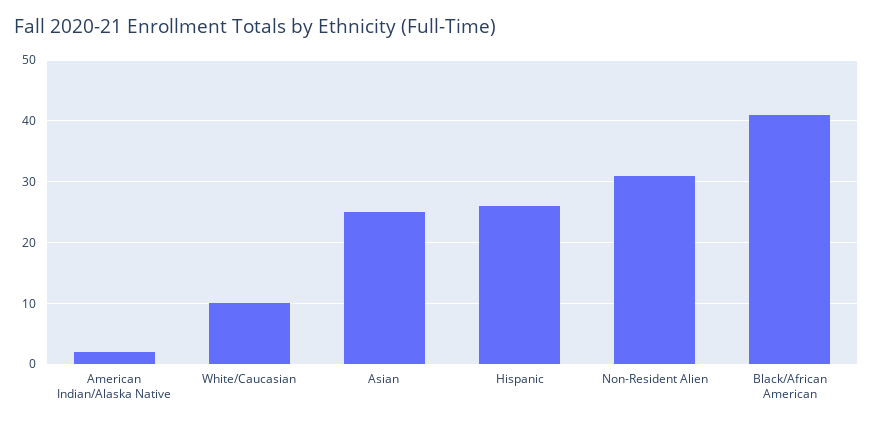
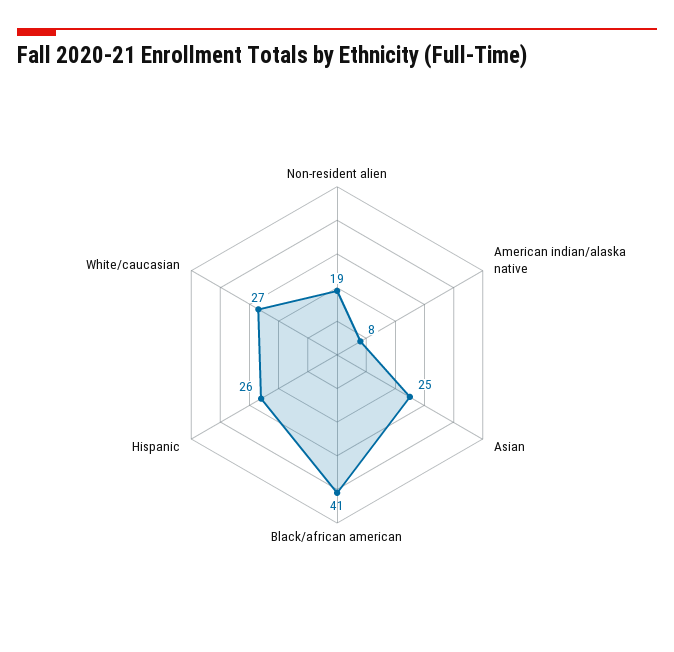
  {
-   "American Indian/Alaska Native": 2,
+   "American Indian/Alaska Native": 8,
-   "White/Caucasian": 10,
+   "White/Caucasian": 27,
    "Asian": 25,
    "Hispanic": 26,
-   "Non-Resident Alien": 31,
+   "Non-Resident Alien": 19,
    "Black/African American": 41
  }

